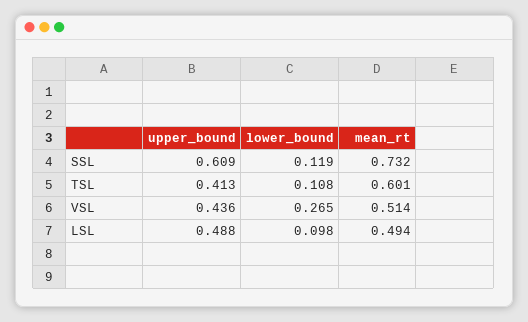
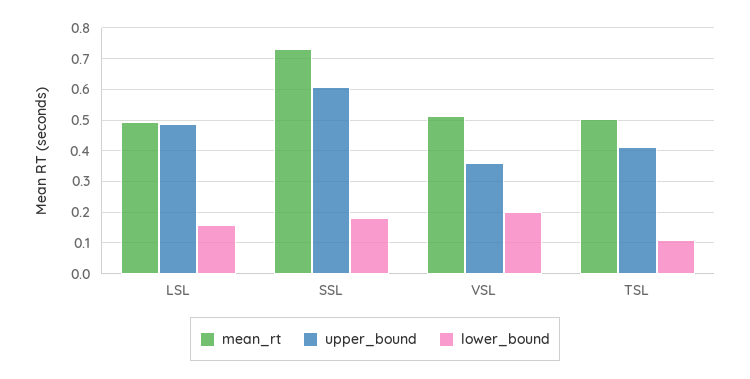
  {
    "upper_bound": {
      "SSL": 0.609,
      "TSL": 0.413,
-     "VSL": 0.436,
+     "VSL": 0.36,
      "LSL": 0.488
    },
    "lower_bound": {
-     "SSL": 0.119,
+     "SSL": 0.18,
      "TSL": 0.108,
-     "VSL": 0.265,
+     "VSL": 0.2,
-     "LSL": 0.098
+     "LSL": 0.16
    },
    "mean_rt": {
      "SSL": 0.732,
-     "TSL": 0.601,
+     "TSL": 0.5,
      "VSL": 0.514,
      "LSL": 0.494
    }
  }

